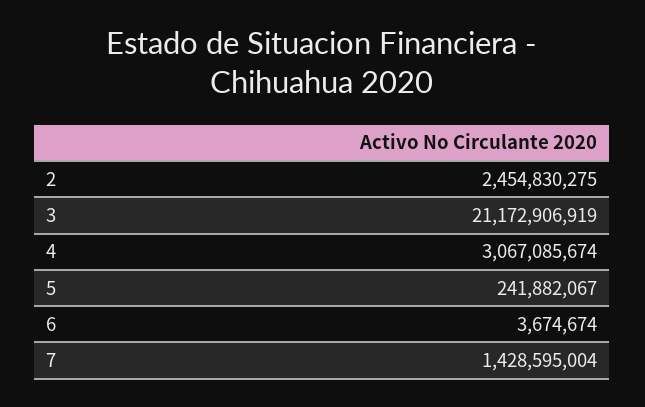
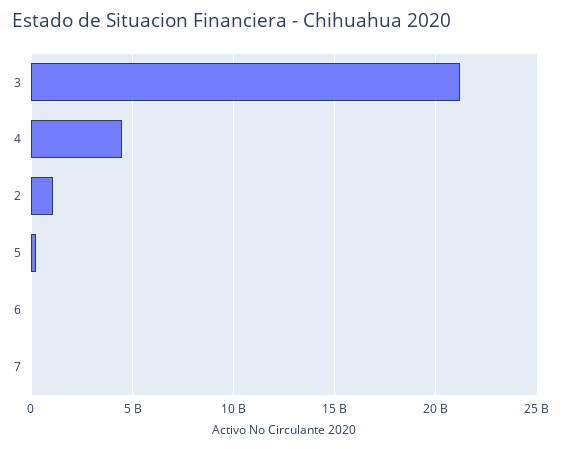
  {
-   "2": 2454830275,
+   "2": 1000000000,
    "3": 21172906919,
-   "4": 3067085674,
+   "4": 4500000000,
    "5": 241882067,
    "6": 3674674,
-   "7": 1428595004
+   "7": 0
  }

